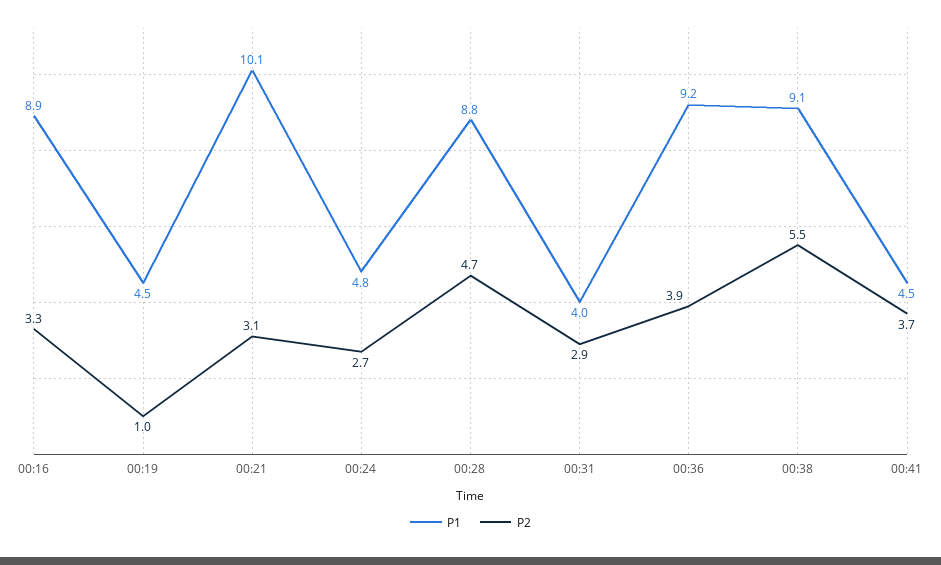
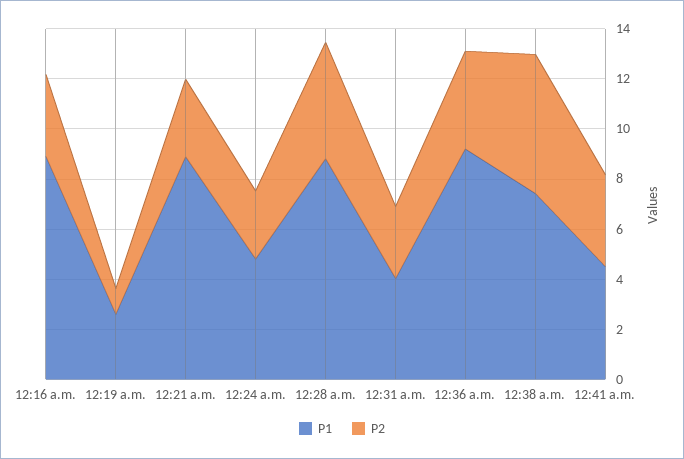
  {
    "P1": {
      "00:16": 8.9,
-     "00:19": 4.5,
+     "00:19": 2.5,
-     "00:21": 10.1,
+     "00:21": 9,
      "00:24": 4.8,
      "00:28": 8.8,
      "00:31": 4,
      "00:36": 9.2,
-     "00:38": 9.1,
+     "00:38": 7.5,
      "00:41": 4.5
    },
    "P2": {
      "00:16": 3.3,
      "00:19": 1,
      "00:21": 3.1,
      "00:24": 2.7,
      "00:28": 4.7,
      "00:31": 2.9,
      "00:36": 3.9,
      "00:38": 5.5,
      "00:41": 3.7
    }
  }

